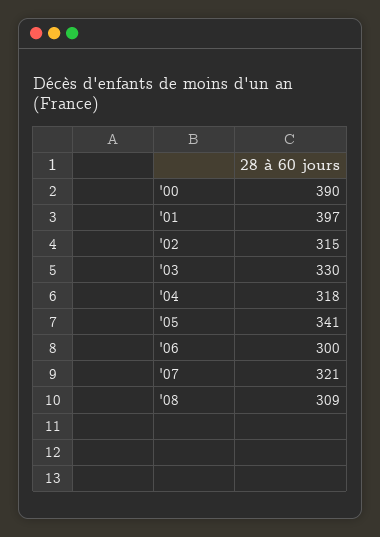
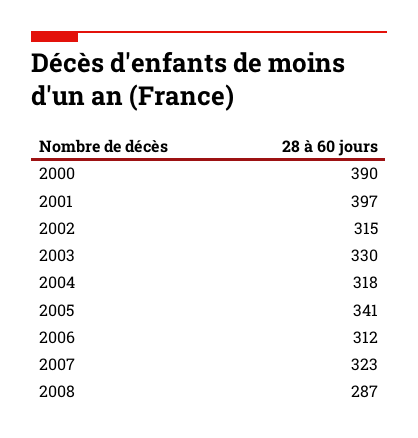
  {
    "'00": 390,
    "'01": 397,
    "'02": 315,
    "'03": 330,
    "'04": 318,
    "'05": 341,
-   "'06": 300,
+   "'06": 312,
-   "'07": 321,
+   "'07": 323,
-   "'08": 309
+   "'08": 287
  }

